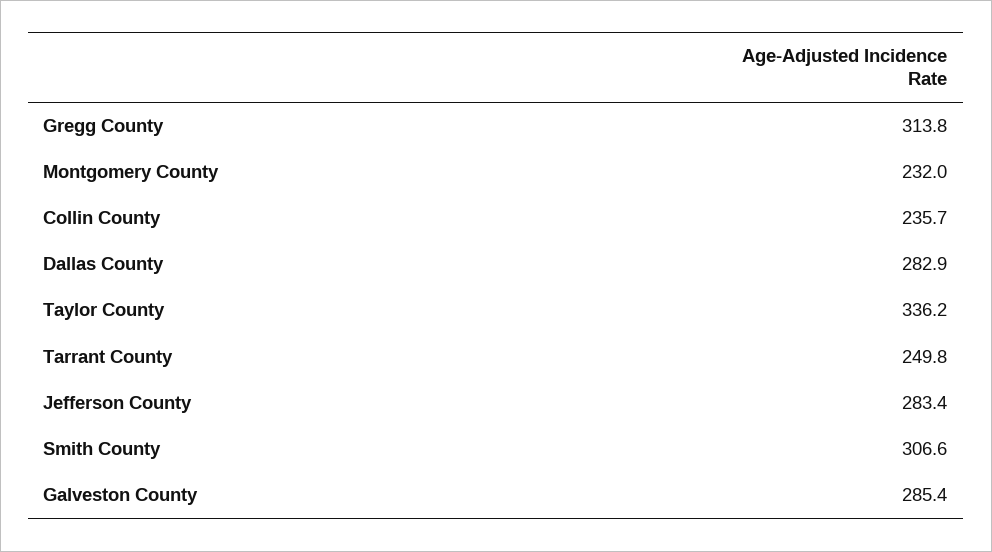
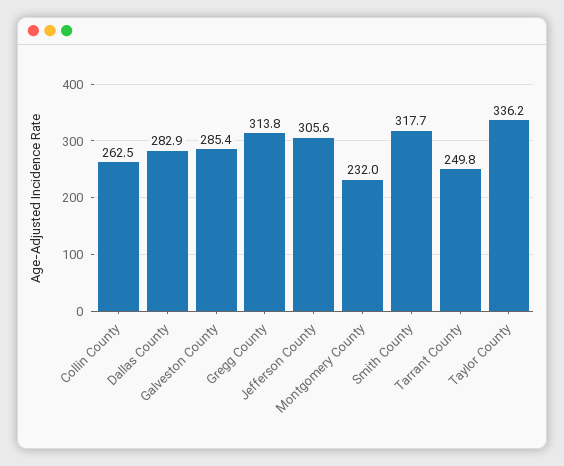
  {
    "Gregg County": 313.8,
    "Montgomery County": 232,
-   "Collin County": 235.7,
+   "Collin County": 262.5,
    "Dallas County": 282.9,
    "Taylor County": 336.2,
    "Tarrant County": 249.8,
-   "Jefferson County": 283.4,
+   "Jefferson County": 305.6,
-   "Smith County": 306.6,
+   "Smith County": 317.7,
    "Galveston County": 285.4
  }

